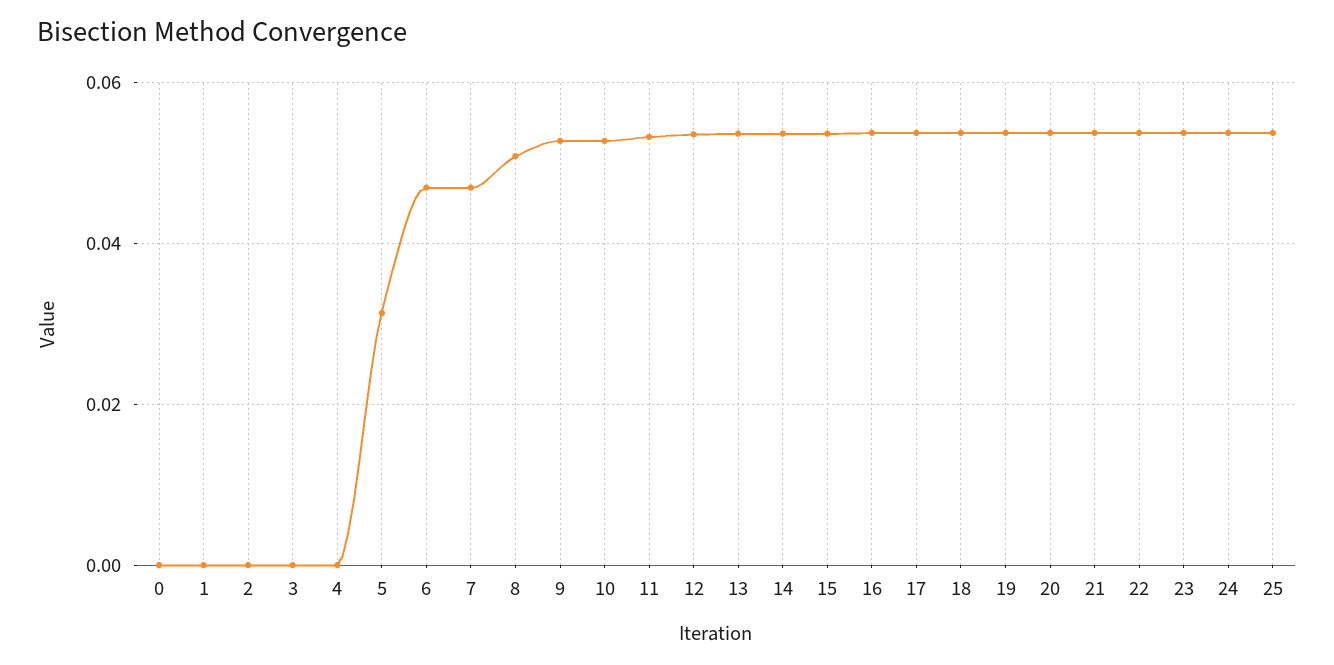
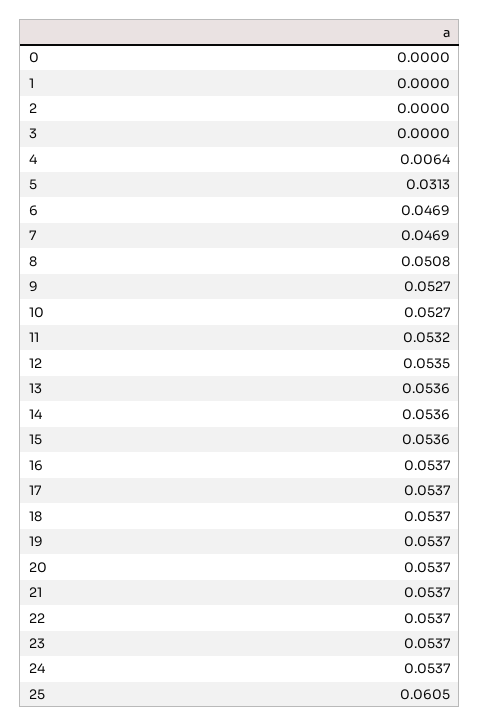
  {
    "0": 0,
    "1": 0,
    "2": 0,
    "3": 0,
-   "4": 0,
+   "4": 0.0064,
    "5": 0.0313,
    "6": 0.0469,
    "7": 0.0469,
    "8": 0.0508,
    "9": 0.0527,
    "10": 0.0527,
    "11": 0.0532,
    "12": 0.0535,
    "13": 0.0536,
    "14": 0.0536,
    "15": 0.0536,
    "16": 0.0537,
    "17": 0.0537,
    "18": 0.0537,
    "19": 0.0537,
    "20": 0.0537,
    "21": 0.0537,
    "22": 0.0537,
    "23": 0.0537,
    "24": 0.0537,
-   "25": 0.054
+   "25": 0.0605
  }

